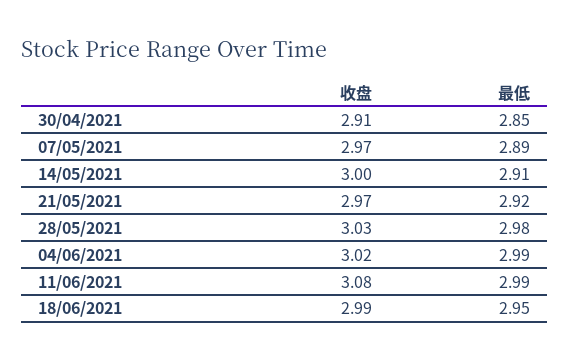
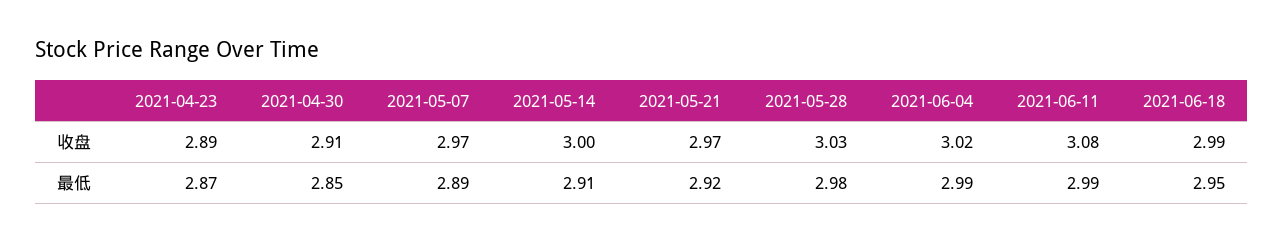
  {
    "收盘": {
      "30/04/2021": 2.91,
      "07/05/2021": 2.97,
      "14/05/2021": 3,
      "21/05/2021": 2.97,
      "28/05/2021": 3.03,
      "04/06/2021": 3.02,
      "11/06/2021": 3.08,
-     "18/06/2021": 2.99
+     "18/06/2021": 2.99,
+     "2021-04-23": 2.89
    },
    "最低": {
      "30/04/2021": 2.85,
      "07/05/2021": 2.89,
      "14/05/2021": 2.91,
      "21/05/2021": 2.92,
      "28/05/2021": 2.98,
      "04/06/2021": 2.99,
      "11/06/2021": 2.99,
-     "18/06/2021": 2.95
+     "18/06/2021": 2.95,
+     "2021-04-23": 2.87
    }
  }

